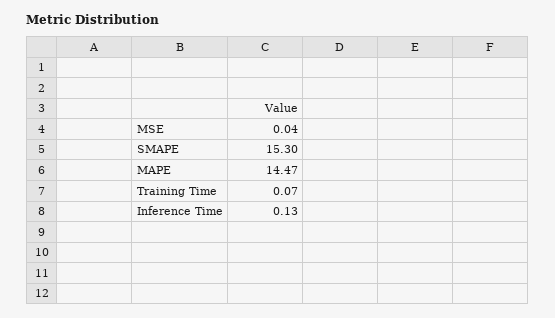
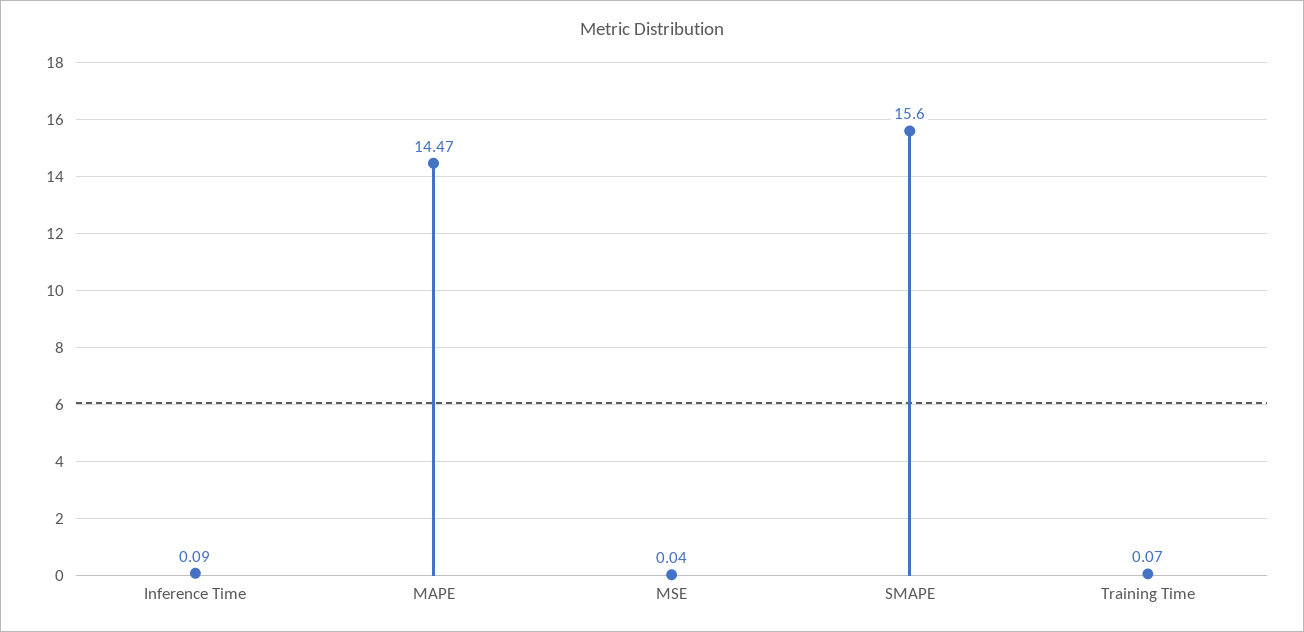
  {
    "MSE": 0.04,
-   "SMAPE": 15.3,
+   "SMAPE": 15.6,
    "MAPE": 14.47,
    "Training Time": 0.07,
-   "Inference Time": 0.13
+   "Inference Time": 0.09
  }

